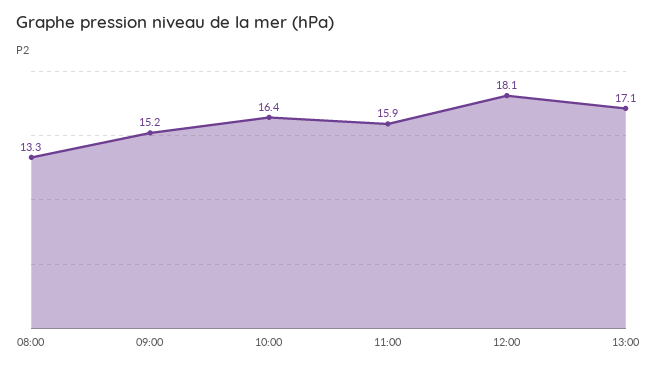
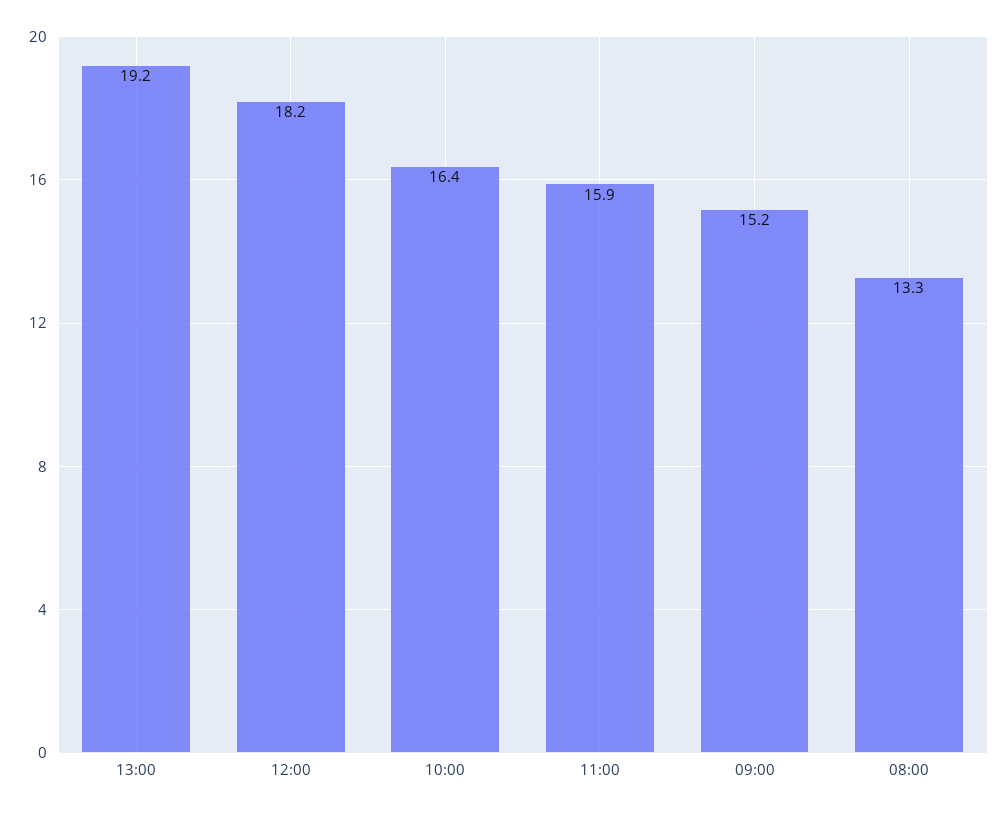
  {
    "08:00": 13.3,
    "09:00": 15.2,
    "10:00": 16.4,
    "11:00": 15.9,
-   "12:00": 18.1,
+   "12:00": 18.2,
-   "13:00": 17.1
+   "13:00": 19.2
  }

